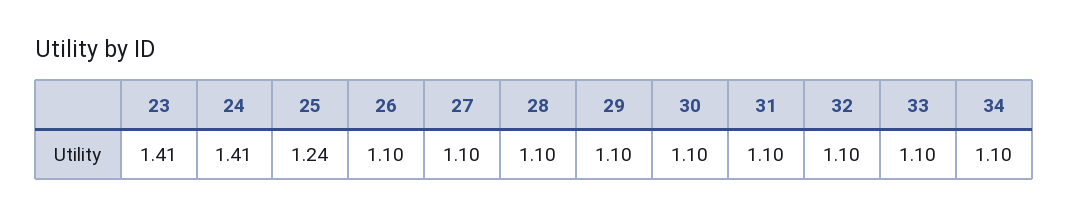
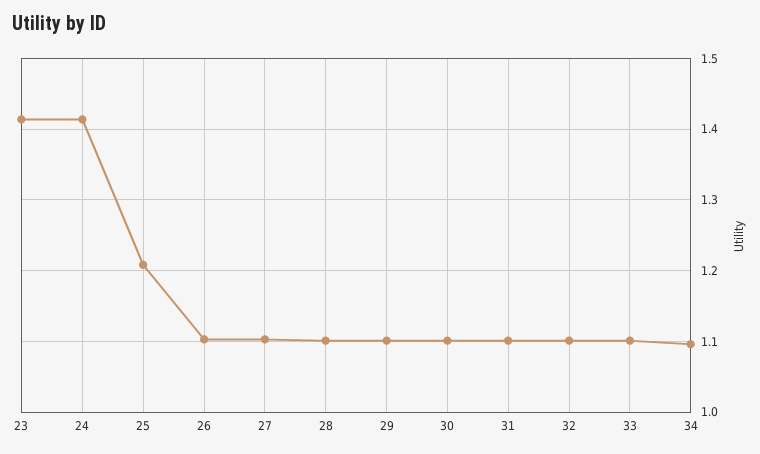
  {
    "23": 1.41,
    "24": 1.41,
-   "25": 1.24,
+   "25": 1.21,
    "26": 1.1,
    "27": 1.1,
    "28": 1.1,
    "29": 1.1,
    "30": 1.1,
    "31": 1.1,
    "32": 1.1,
    "33": 1.1,
    "34": 1.1
  }

